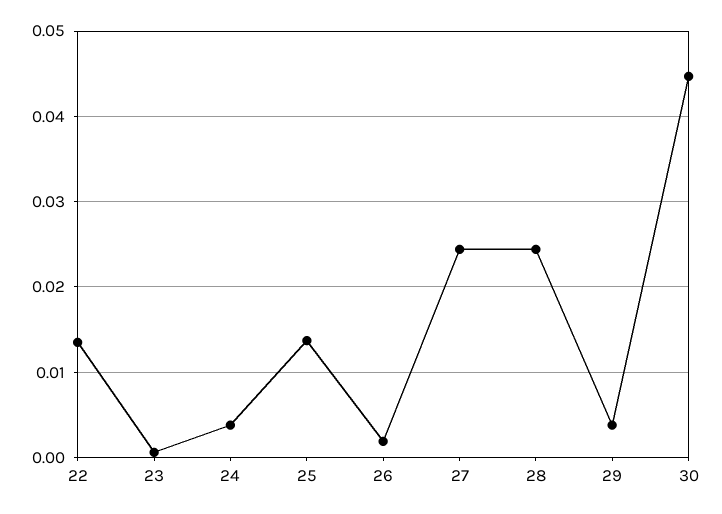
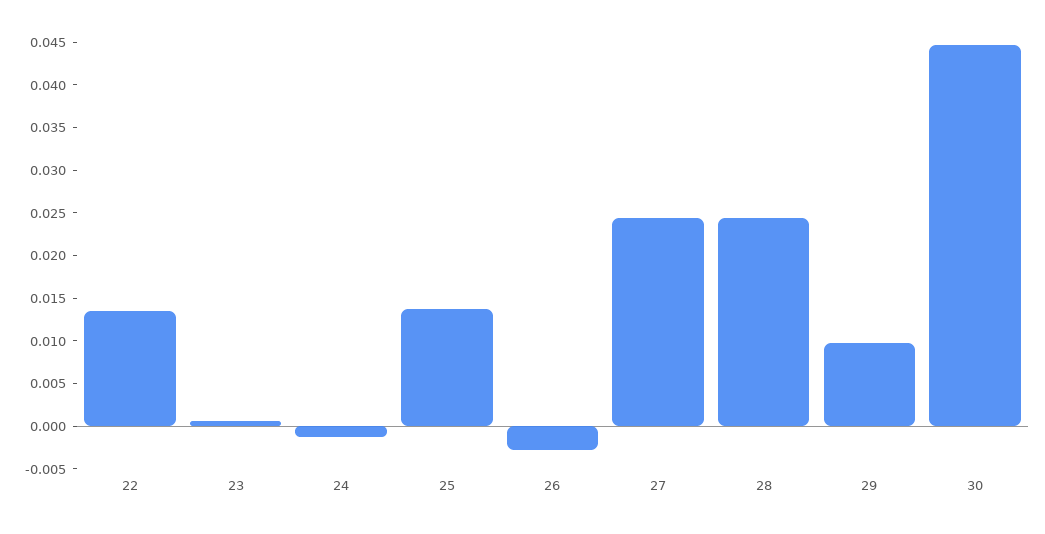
  {
    "22": 0.014,
    "23": 0.001,
-   "24": 0.004,
+   "24": -0.001,
    "25": 0.014,
-   "26": 0.002,
+   "26": -0.003,
    "27": 0.024,
    "28": 0.024,
-   "29": 0.004,
+   "29": 0.01,
    "30": 0.045
  }

